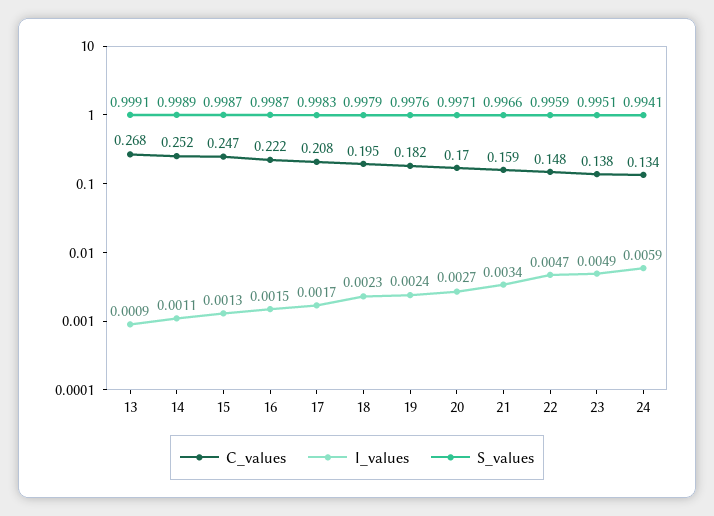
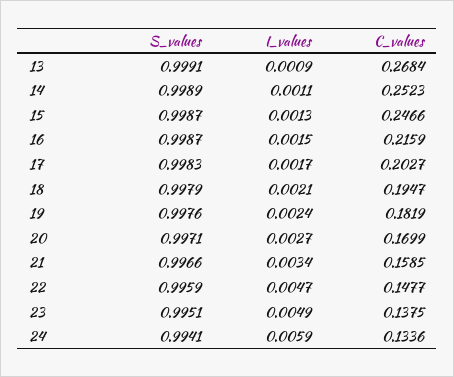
  {
    "C_values": {
      "13": 0.2684,
      "14": 0.2523,
      "15": 0.2466,
-     "16": 0.222,
+     "16": 0.2159,
-     "17": 0.208,
+     "17": 0.2027,
      "18": 0.1947,
      "19": 0.1819,
      "20": 0.1699,
      "21": 0.1585,
      "22": 0.1477,
      "23": 0.1375,
      "24": 0.1336
    },
    "I_values": {
      "13": 0.0009,
      "14": 0.0011,
      "15": 0.0013,
      "16": 0.0015,
      "17": 0.0017,
-     "18": 0.0023,
+     "18": 0.0021,
      "19": 0.0024,
      "20": 0.0027,
      "21": 0.0034,
      "22": 0.0047,
      "23": 0.0049,
      "24": 0.0059
    },
    "S_values": {
      "13": 0.9991,
      "14": 0.9989,
      "15": 0.9987,
      "16": 0.9987,
      "17": 0.9983,
      "18": 0.9979,
      "19": 0.9976,
      "20": 0.9971,
      "21": 0.9966,
      "22": 0.9959,
      "23": 0.9951,
      "24": 0.9941
    }
  }

